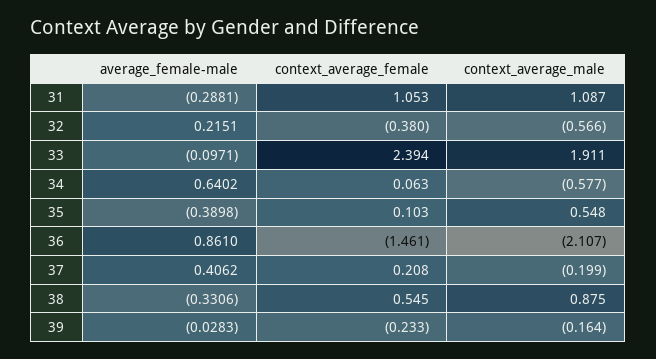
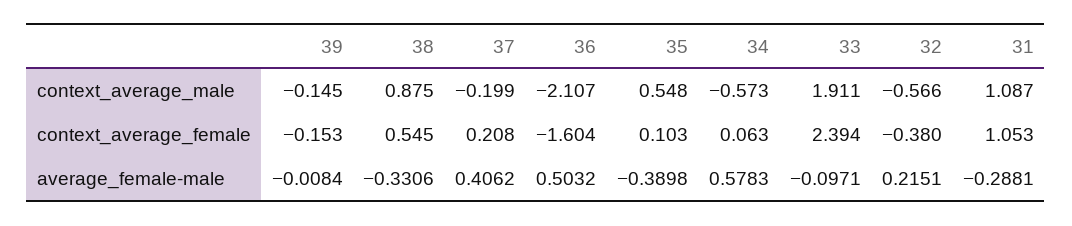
  {
    "average_female-male": {
      "31": -0.2881,
      "32": 0.2151,
      "33": -0.0971,
-     "34": 0.6402,
+     "34": 0.5783,
      "35": -0.3898,
-     "36": 0.861,
+     "36": 0.5032,
      "37": 0.4062,
      "38": -0.3306,
-     "39": -0.0283
+     "39": -0.0084
    },
    "context_average_female": {
      "31": 1.053,
      "32": -0.38,
      "33": 2.394,
      "34": 0.063,
      "35": 0.103,
-     "36": -1.461,
+     "36": -1.604,
      "37": 0.208,
      "38": 0.545,
-     "39": -0.233
+     "39": -0.153
    },
    "context_average_male": {
      "31": 1.087,
      "32": -0.566,
      "33": 1.911,
-     "34": -0.577,
+     "34": -0.573,
      "35": 0.548,
      "36": -2.107,
      "37": -0.199,
      "38": 0.875,
-     "39": -0.164
+     "39": -0.145
    }
  }

